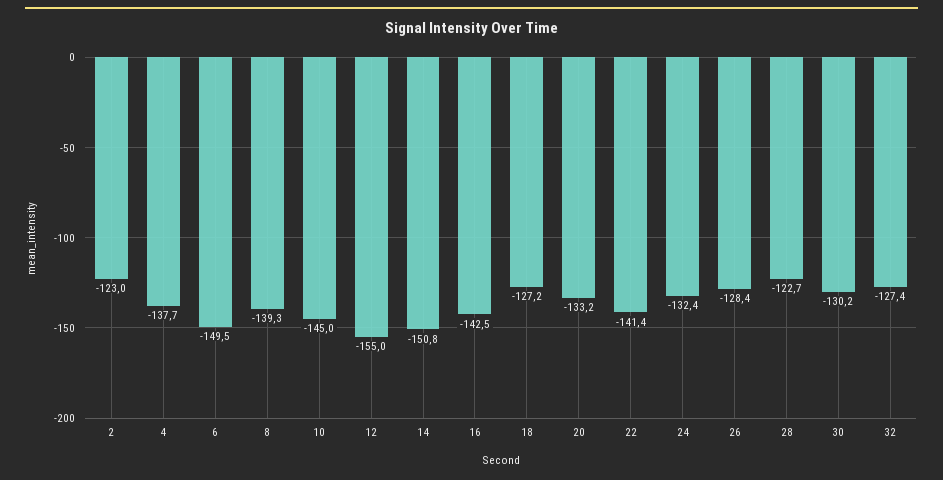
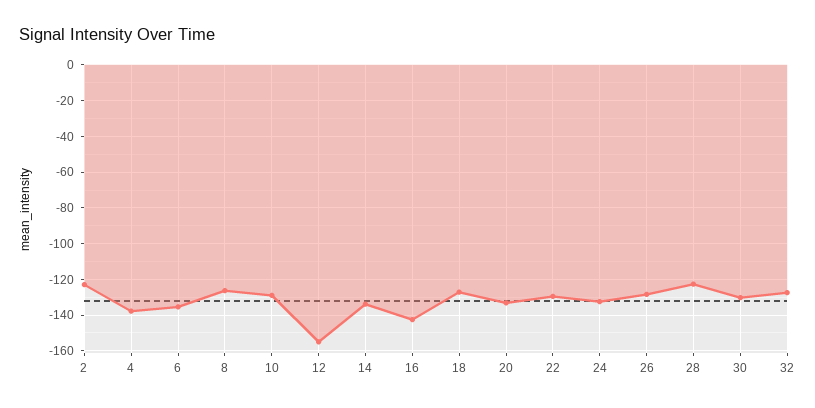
  {
    "2": -123,
    "4": -137.7,
-   "6": -149.5,
+   "6": -135,
-   "8": -139.3,
+   "8": -125,
-   "10": -145,
+   "10": -130,
    "12": -155,
-   "14": -150.8,
+   "14": -135,
    "16": -142.5,
    "18": -127.2,
    "20": -133.2,
-   "22": -141.4,
+   "22": -130,
    "24": -132.4,
    "26": -128.4,
    "28": -122.7,
    "30": -130.2,
    "32": -127.4
  }

